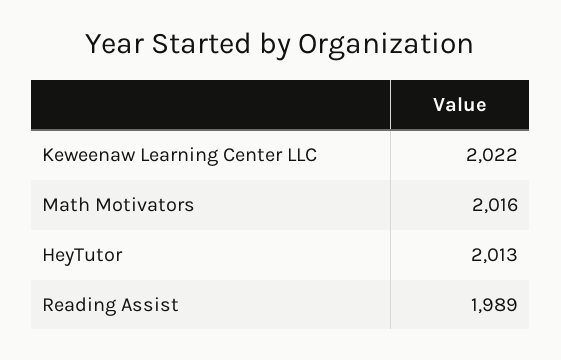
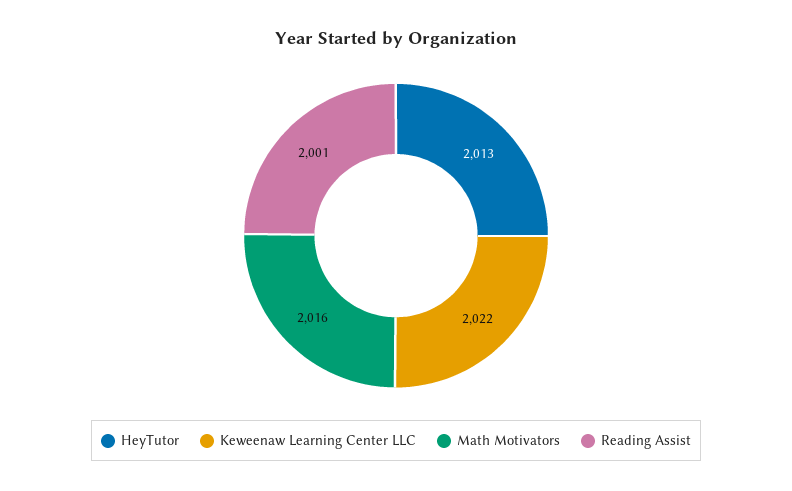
  {
    "Keweenaw Learning Center LLC": 2022,
    "Math Motivators": 2016,
    "HeyTutor": 2013,
-   "Reading Assist": 1989
+   "Reading Assist": 2001
  }

